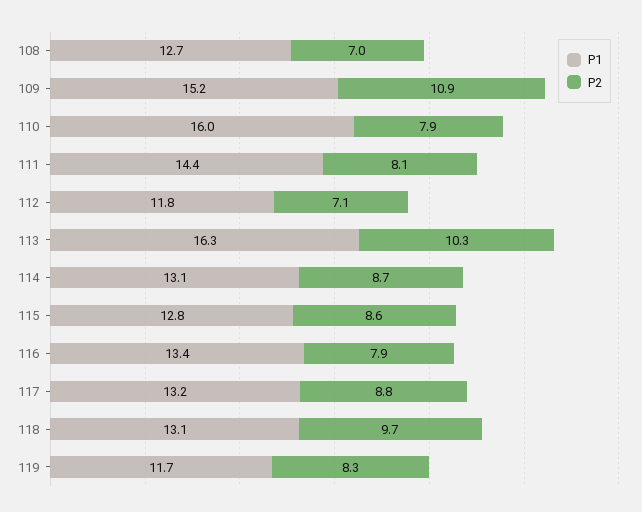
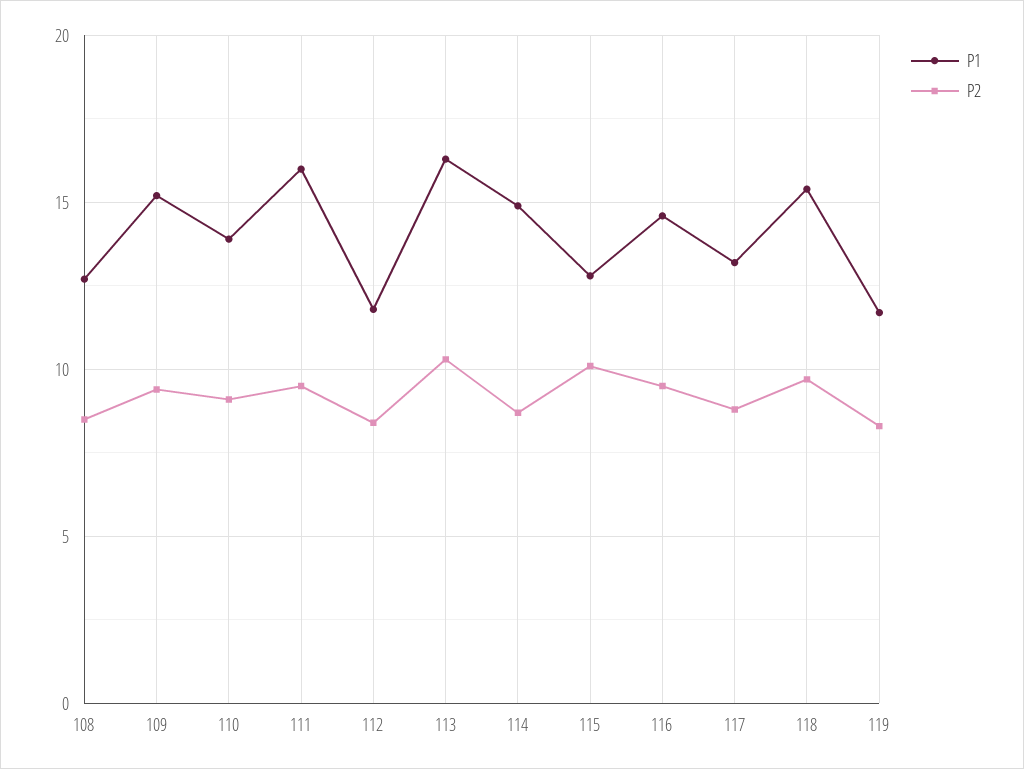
  {
    "P1": {
      "108": 12.7,
      "109": 15.2,
-     "110": 16,
+     "110": 14,
-     "111": 14.4,
+     "111": 16,
      "112": 11.8,
      "113": 16.3,
-     "114": 13.1,
+     "114": 15,
      "115": 12.8,
-     "116": 13.4,
+     "116": 14.5,
      "117": 13.2,
-     "118": 13.1,
+     "118": 15.5,
      "119": 11.7
    },
    "P2": {
-     "108": 7,
+     "108": 8.5,
-     "109": 10.9,
+     "109": 9.5,
-     "110": 7.9,
+     "110": 9,
-     "111": 8.1,
+     "111": 9.5,
-     "112": 7.1,
+     "112": 8.5,
      "113": 10.3,
      "114": 8.7,
-     "115": 8.6,
+     "115": 10,
-     "116": 7.9,
+     "116": 9.5,
      "117": 8.8,
      "118": 9.7,
      "119": 8.3
    }
  }

